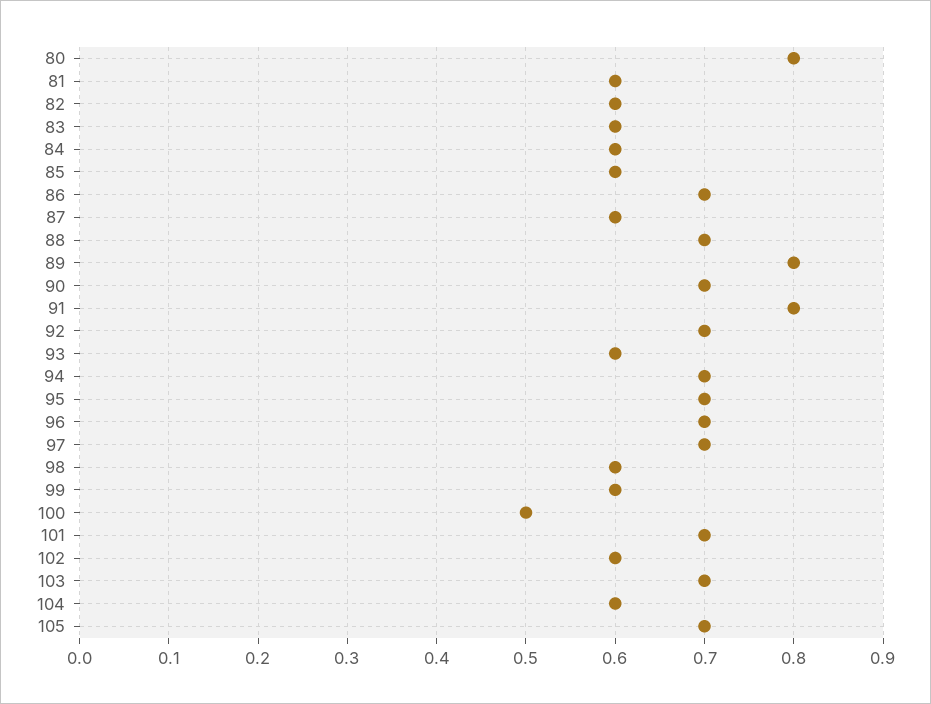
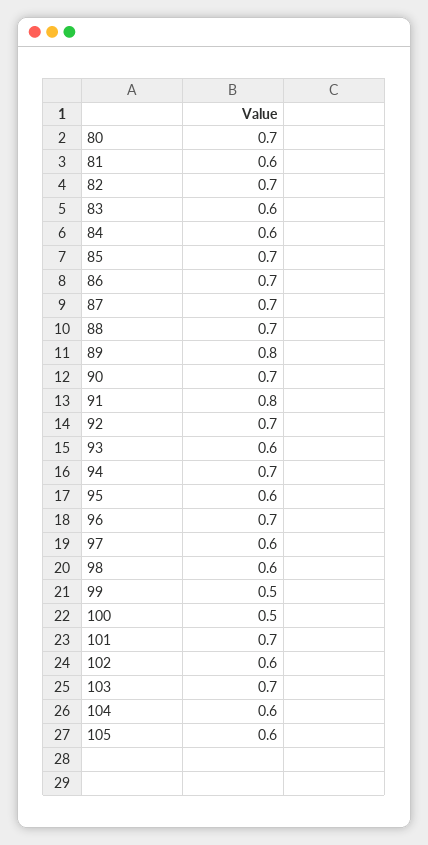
  {
-   "80": 0.8,
+   "80": 0.7,
    "81": 0.6,
-   "82": 0.6,
+   "82": 0.7,
    "83": 0.6,
    "84": 0.6,
-   "85": 0.6,
+   "85": 0.7,
    "86": 0.7,
-   "87": 0.6,
+   "87": 0.7,
    "88": 0.7,
    "89": 0.8,
    "90": 0.7,
    "91": 0.8,
    "92": 0.7,
    "93": 0.6,
    "94": 0.7,
-   "95": 0.7,
+   "95": 0.6,
    "96": 0.7,
-   "97": 0.7,
+   "97": 0.6,
    "98": 0.6,
-   "99": 0.6,
+   "99": 0.5,
    "100": 0.5,
    "101": 0.7,
    "102": 0.6,
    "103": 0.7,
    "104": 0.6,
-   "105": 0.7
+   "105": 0.6
  }

